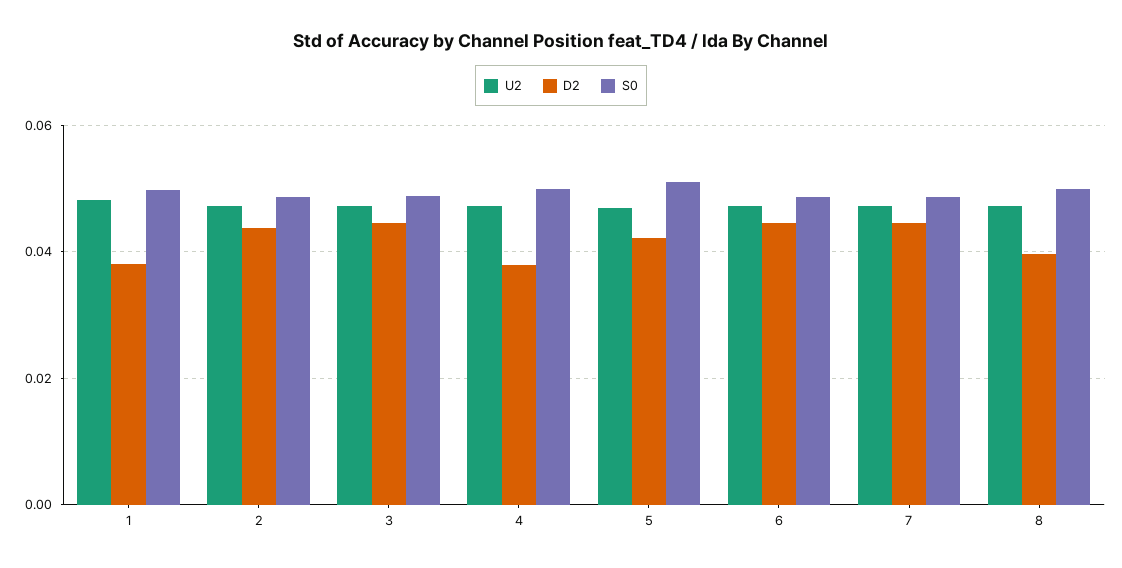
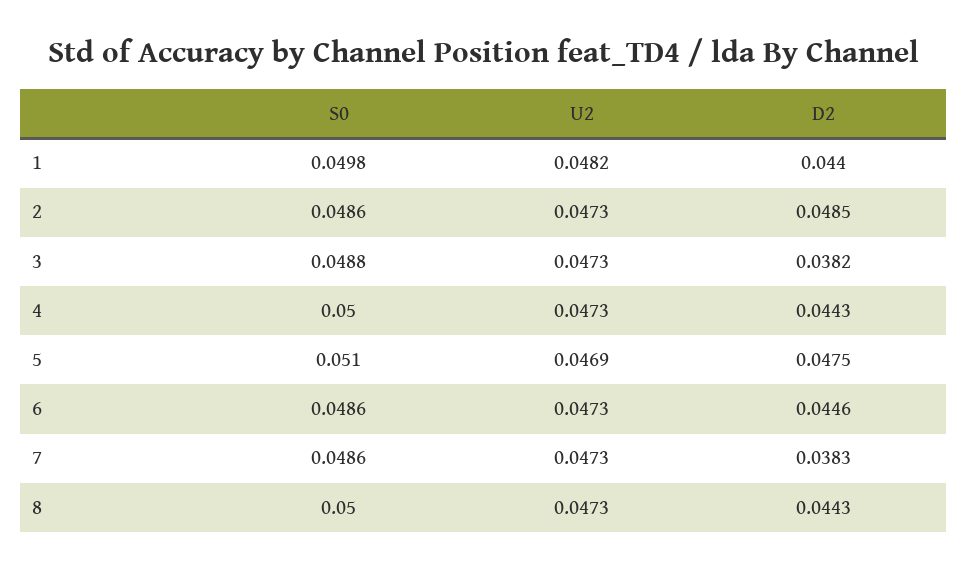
  {
    "U2": {
      "1": 0.0482,
      "2": 0.0473,
      "3": 0.0473,
      "4": 0.0473,
      "5": 0.0469,
      "6": 0.0473,
      "7": 0.0473,
      "8": 0.0473
    },
    "D2": {
-     "1": 0.038,
+     "1": 0.044,
-     "2": 0.044,
+     "2": 0.0485,
-     "3": 0.044,
+     "3": 0.0382,
-     "4": 0.038,
+     "4": 0.0443,
-     "5": 0.042,
+     "5": 0.0475,
      "6": 0.0446,
-     "7": 0.044,
+     "7": 0.0383,
-     "8": 0.04
+     "8": 0.0443
    },
    "S0": {
      "1": 0.0498,
      "2": 0.0486,
      "3": 0.0488,
      "4": 0.05,
      "5": 0.051,
      "6": 0.0486,
      "7": 0.0486,
      "8": 0.05
    }
  }

